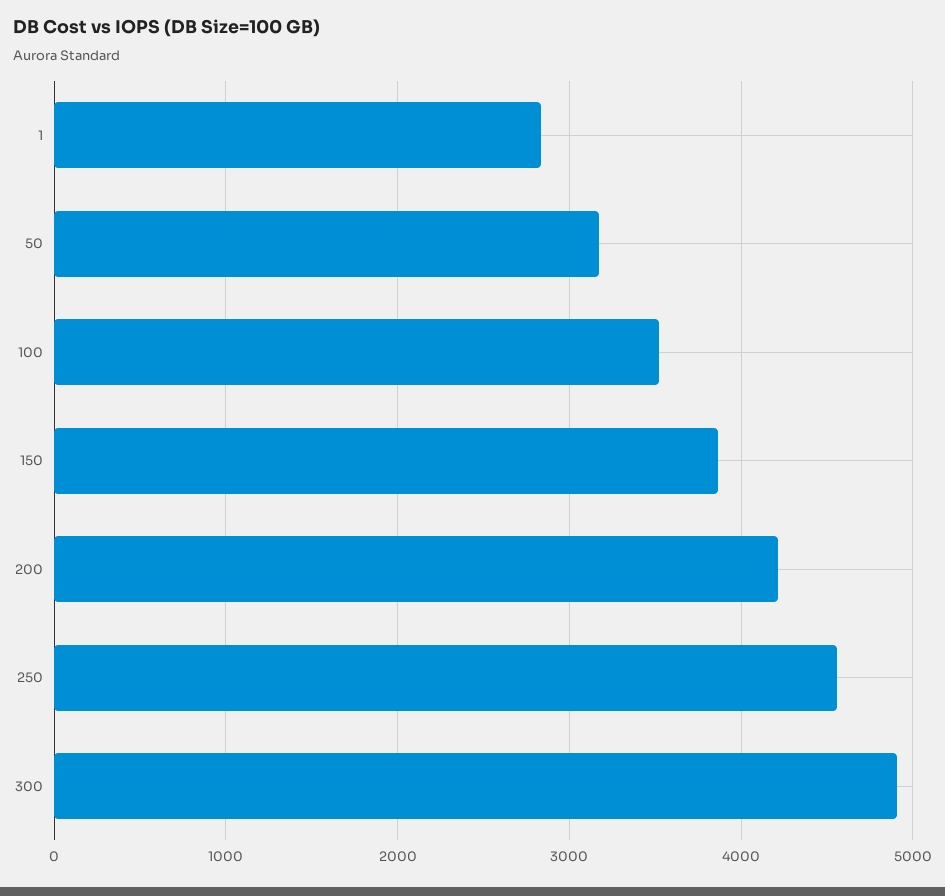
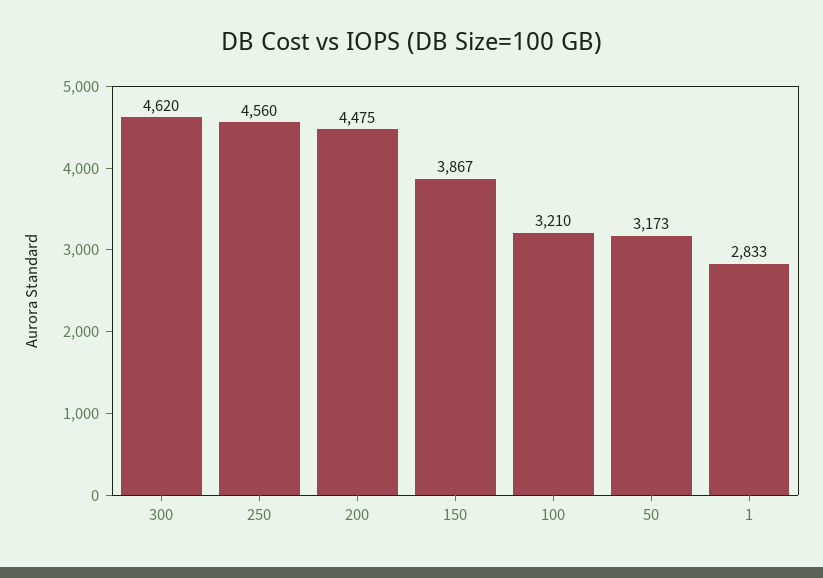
  {
    "1": 2833,
    "50": 3173,
-   "100": 3500,
+   "100": 3210,
    "150": 3867,
-   "200": 4200,
+   "200": 4475,
    "250": 4560,
-   "300": 4900
+   "300": 4620
  }

